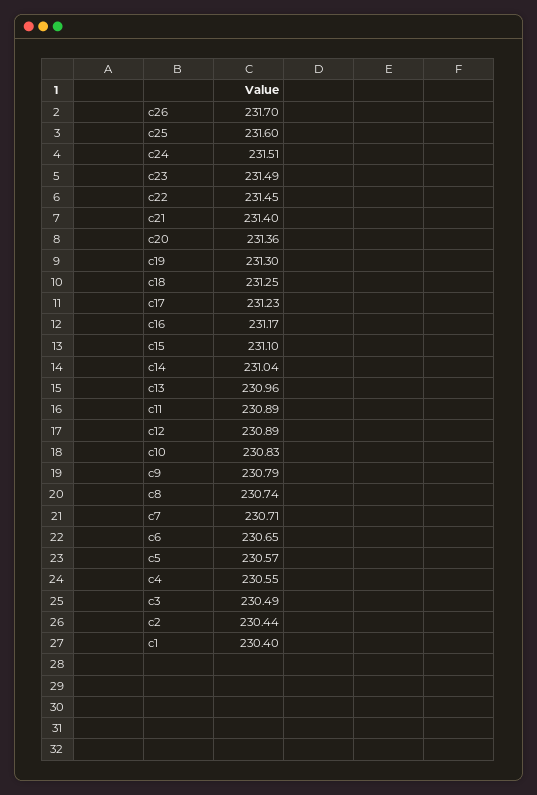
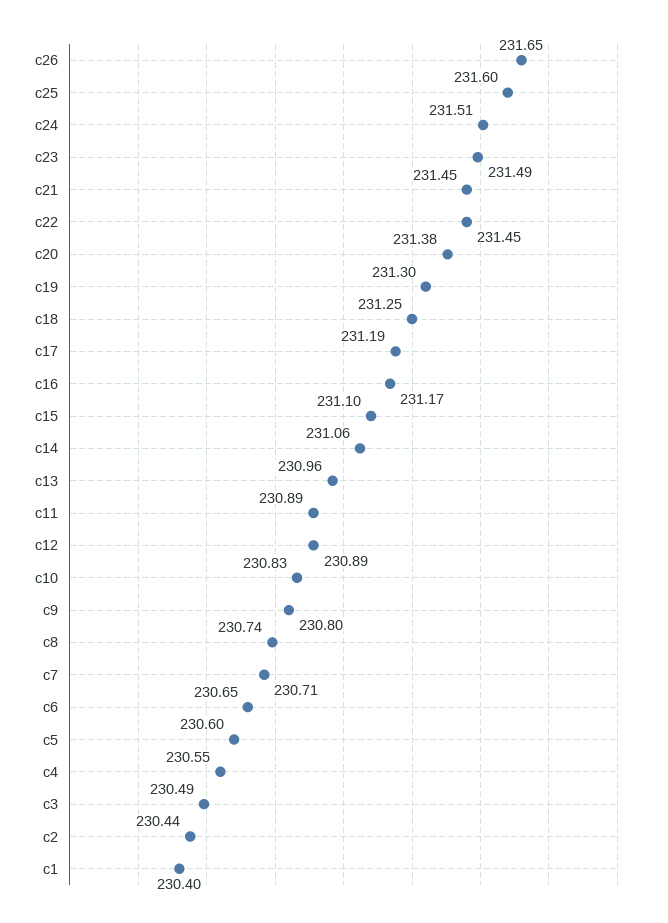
  {
-   "c26": 231.7,
+   "c26": 231.65,
    "c25": 231.6,
    "c24": 231.51,
    "c23": 231.49,
    "c22": 231.45,
-   "c21": 231.4,
+   "c21": 231.45,
-   "c20": 231.36,
+   "c20": 231.38,
    "c19": 231.3,
    "c18": 231.25,
-   "c17": 231.23,
+   "c17": 231.19,
    "c16": 231.17,
    "c15": 231.1,
-   "c14": 231.04,
+   "c14": 231.06,
    "c13": 230.96,
    "c11": 230.89,
    "c12": 230.89,
    "c10": 230.83,
-   "c9": 230.79,
+   "c9": 230.8,
    "c8": 230.74,
    "c7": 230.71,
    "c6": 230.65,
-   "c5": 230.57,
+   "c5": 230.6,
    "c4": 230.55,
    "c3": 230.49,
    "c2": 230.44,
    "c1": 230.4
  }

